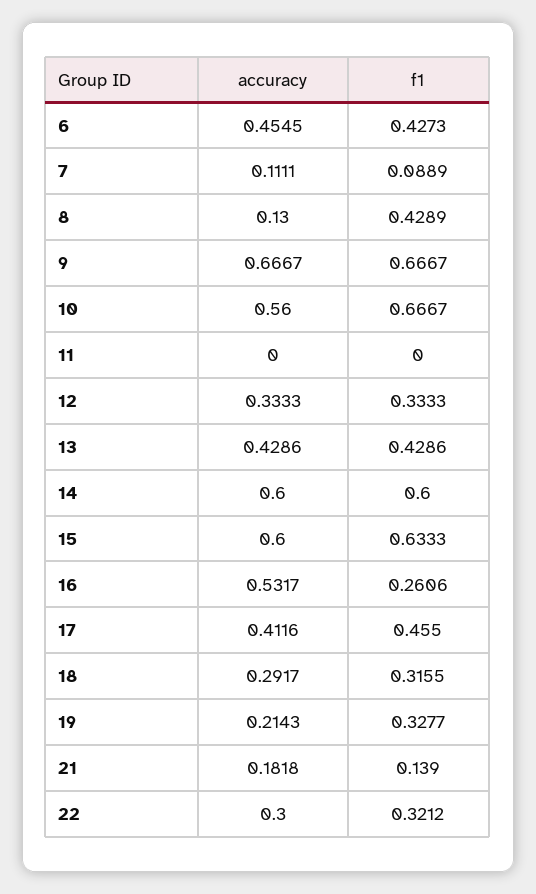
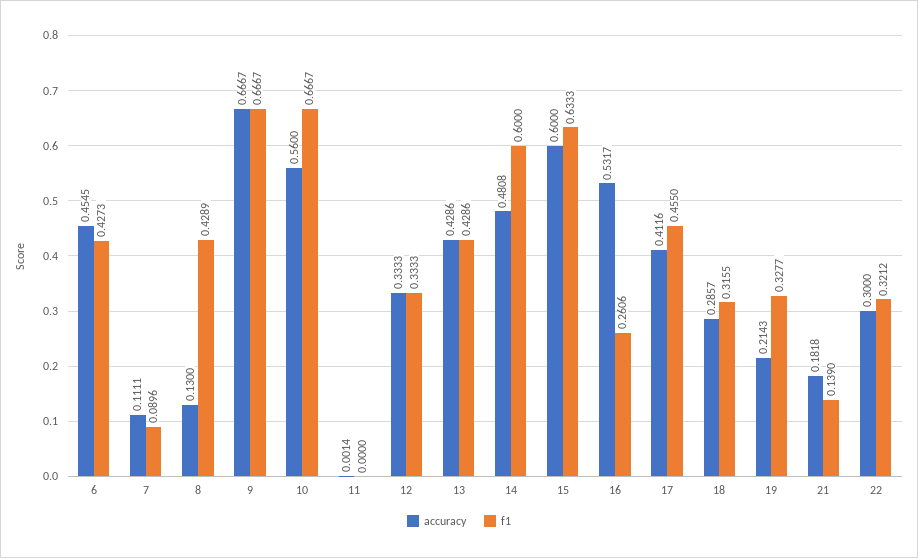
  {
    "accuracy": {
      "6": 0.4545,
      "7": 0.1111,
      "8": 0.13,
      "9": 0.6667,
      "10": 0.56,
-     "11": 0,
+     "11": 0.0014,
      "12": 0.3333,
      "13": 0.4286,
-     "14": 0.6,
+     "14": 0.4808,
      "15": 0.6,
      "16": 0.5317,
      "17": 0.4116,
-     "18": 0.2917,
+     "18": 0.2857,
      "19": 0.2143,
      "21": 0.1818,
      "22": 0.3
    },
    "f1": {
      "6": 0.4273,
-     "7": 0.0889,
+     "7": 0.0896,
      "8": 0.4289,
      "9": 0.6667,
      "10": 0.6667,
      "11": 0,
      "12": 0.3333,
      "13": 0.4286,
      "14": 0.6,
      "15": 0.6333,
      "16": 0.2606,
      "17": 0.455,
      "18": 0.3155,
      "19": 0.3277,
      "21": 0.139,
      "22": 0.3212
    }
  }

